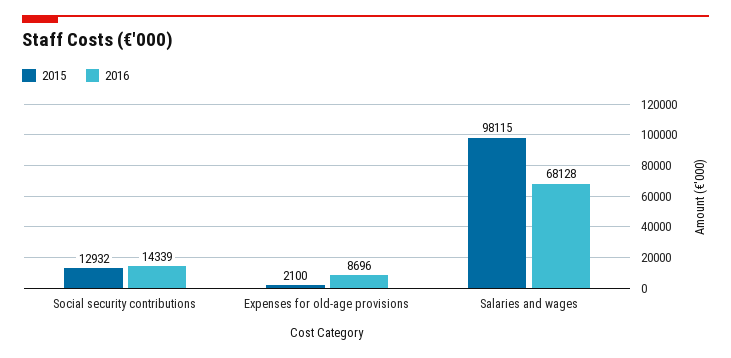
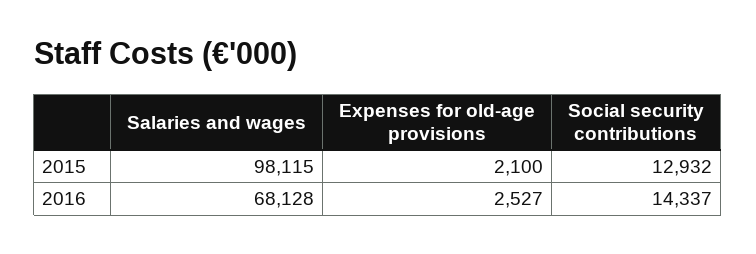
  {
    "2015": {
      "Social security contributions": 12932,
      "Expenses for old-age provisions": 2100,
      "Salaries and wages": 98115
    },
    "2016": {
-     "Social security contributions": 14339,
+     "Social security contributions": 14337,
-     "Expenses for old-age provisions": 8696,
+     "Expenses for old-age provisions": 2527,
      "Salaries and wages": 68128
    }
  }

